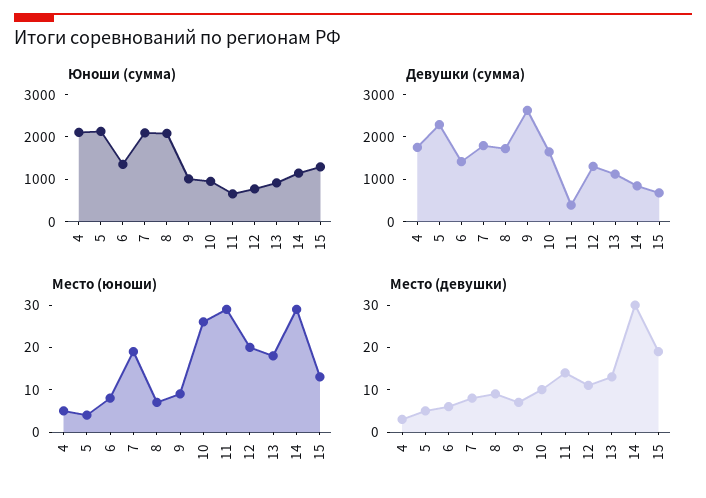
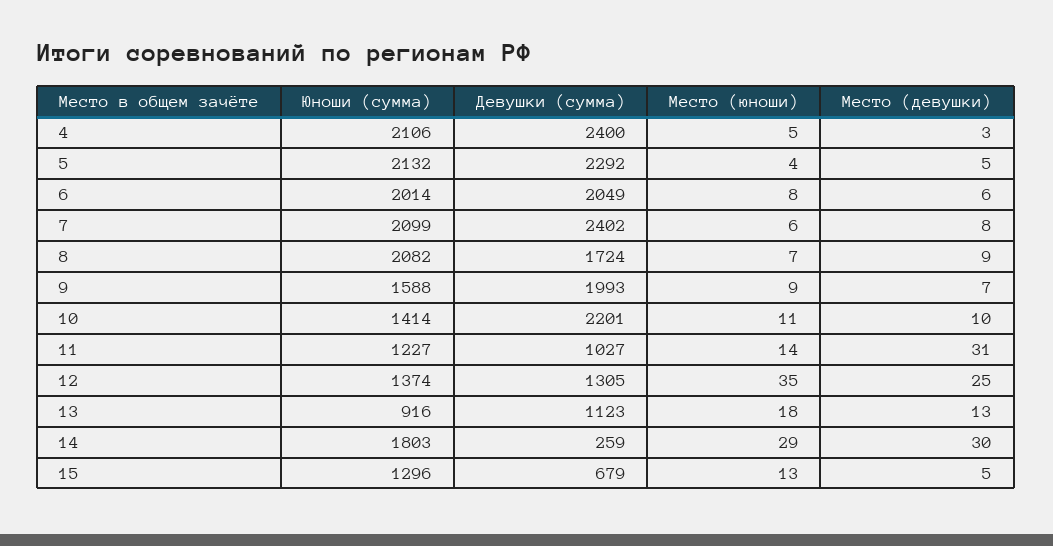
  {
    "Юноши (сумма)": {
      "4": 2106,
      "5": 2132,
-     "6": 1400,
+     "6": 2014,
      "7": 2099,
      "8": 2082,
-     "9": 1000,
+     "9": 1588,
-     "10": 1000,
+     "10": 1414,
-     "11": 600,
+     "11": 1227,
-     "12": 800,
+     "12": 1374,
      "13": 916,
-     "14": 1200,
+     "14": 1803,
      "15": 1296
    },
    "Девушки (сумма)": {
-     "4": 1800,
+     "4": 2400,
      "5": 2292,
-     "6": 1400,
+     "6": 2049,
-     "7": 1800,
+     "7": 2402,
      "8": 1724,
-     "9": 2600,
+     "9": 1993,
-     "10": 1600,
+     "10": 2201,
-     "11": 400,
+     "11": 1027,
      "12": 1305,
      "13": 1123,
-     "14": 800,
+     "14": 259,
      "15": 679
    },
    "Место (юноши)": {
      "4": 5,
      "5": 4,
      "6": 8,
-     "7": 20,
+     "7": 6,
      "8": 7,
      "9": 9,
-     "10": 25,
+     "10": 11,
-     "11": 30,
+     "11": 14,
-     "12": 20,
+     "12": 35,
      "13": 18,
      "14": 29,
      "15": 13
    },
    "Место (девушки)": {
      "4": 3,
      "5": 5,
      "6": 6,
      "7": 8,
      "8": 9,
      "9": 7,
      "10": 10,
-     "11": 15,
+     "11": 31,
-     "12": 10,
+     "12": 25,
      "13": 13,
      "14": 30,
-     "15": 20
+     "15": 5
    }
  }

